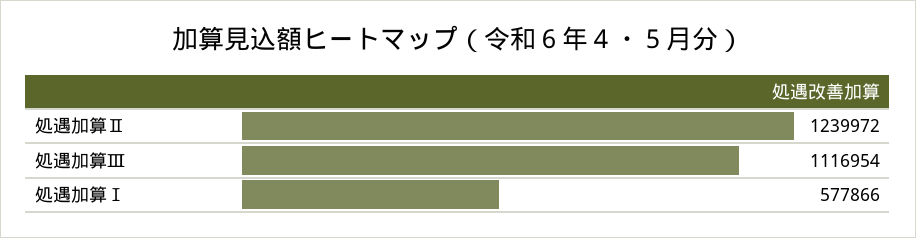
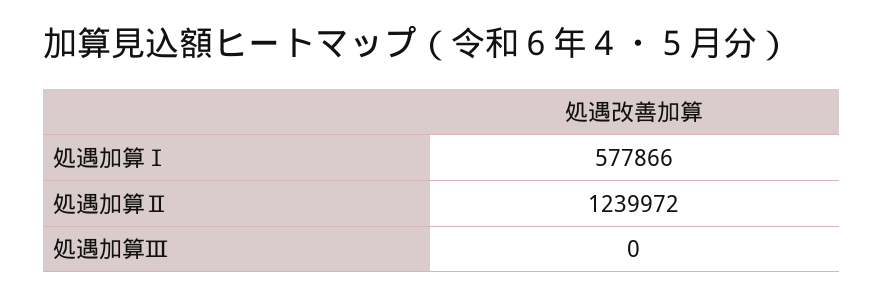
  {
    "処遇加算Ⅱ": 1239972,
-   "処遇加算Ⅲ": 1116954,
+   "処遇加算Ⅲ": 0,
    "処遇加算Ⅰ": 577866
  }

